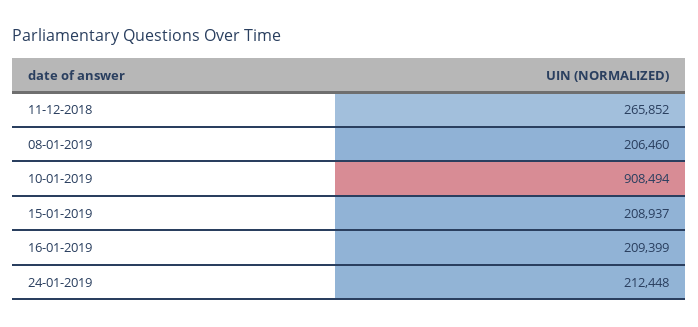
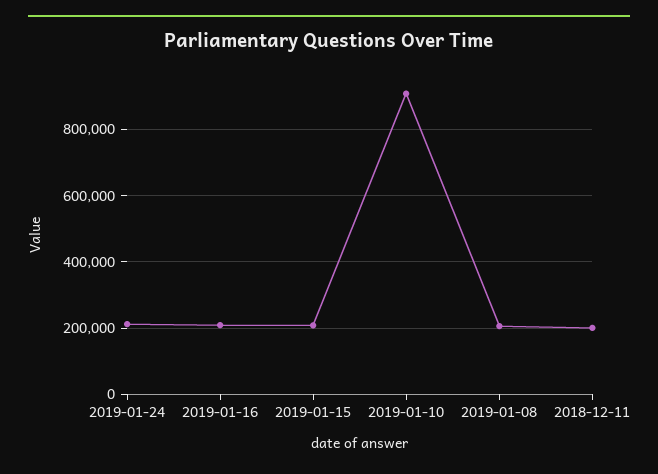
  {
-   "11-12-2018": 265852,
+   "11-12-2018": 200000,
    "08-01-2019": 206460,
    "10-01-2019": 908494,
    "15-01-2019": 208937,
    "16-01-2019": 209399,
    "24-01-2019": 212448
  }

